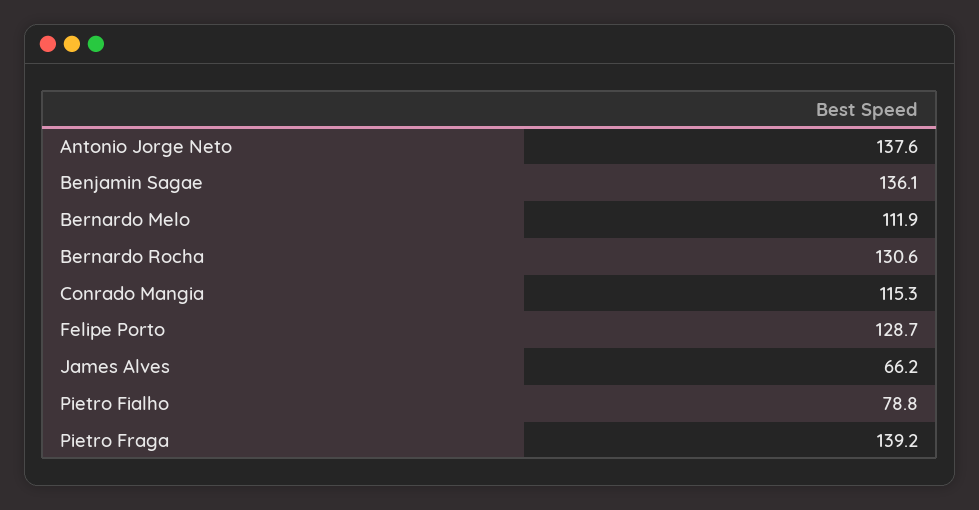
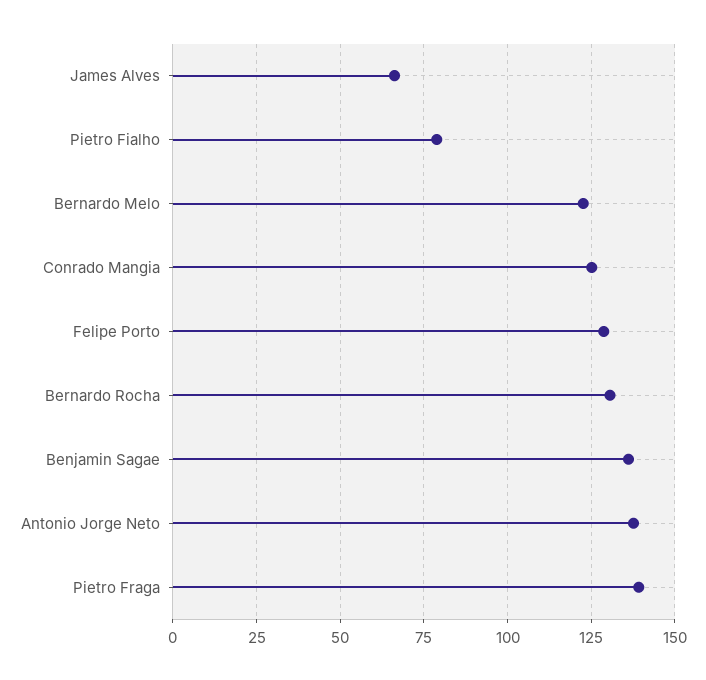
  {
    "Antonio Jorge Neto": 137.6,
    "Benjamin Sagae": 136.1,
-   "Bernardo Melo": 111.9,
+   "Bernardo Melo": 122.5,
    "Bernardo Rocha": 130.6,
-   "Conrado Mangia": 115.3,
+   "Conrado Mangia": 125,
    "Felipe Porto": 128.7,
    "James Alves": 66.2,
    "Pietro Fialho": 78.8,
    "Pietro Fraga": 139.2
  }

